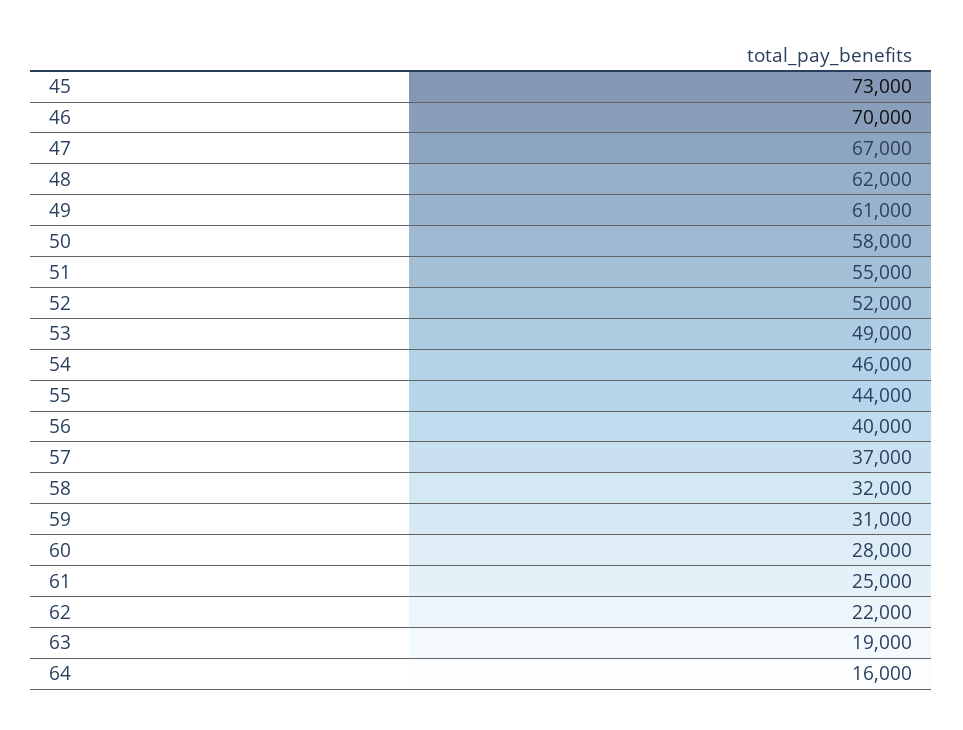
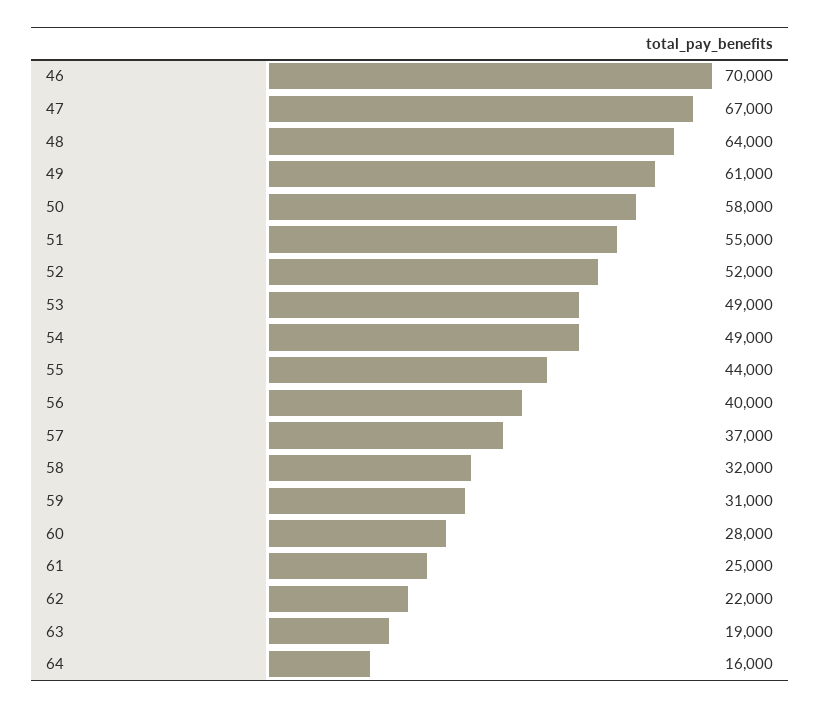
  {
-   "45": 73000,
    "46": 70000,
    "47": 67000,
-   "48": 62000,
+   "48": 64000,
    "49": 61000,
    "50": 58000,
    "51": 55000,
    "52": 52000,
    "53": 49000,
-   "54": 46000,
+   "54": 49000,
    "55": 44000,
    "56": 40000,
    "57": 37000,
    "58": 32000,
    "59": 31000,
    "60": 28000,
    "61": 25000,
    "62": 22000,
    "63": 19000,
    "64": 16000
  }

